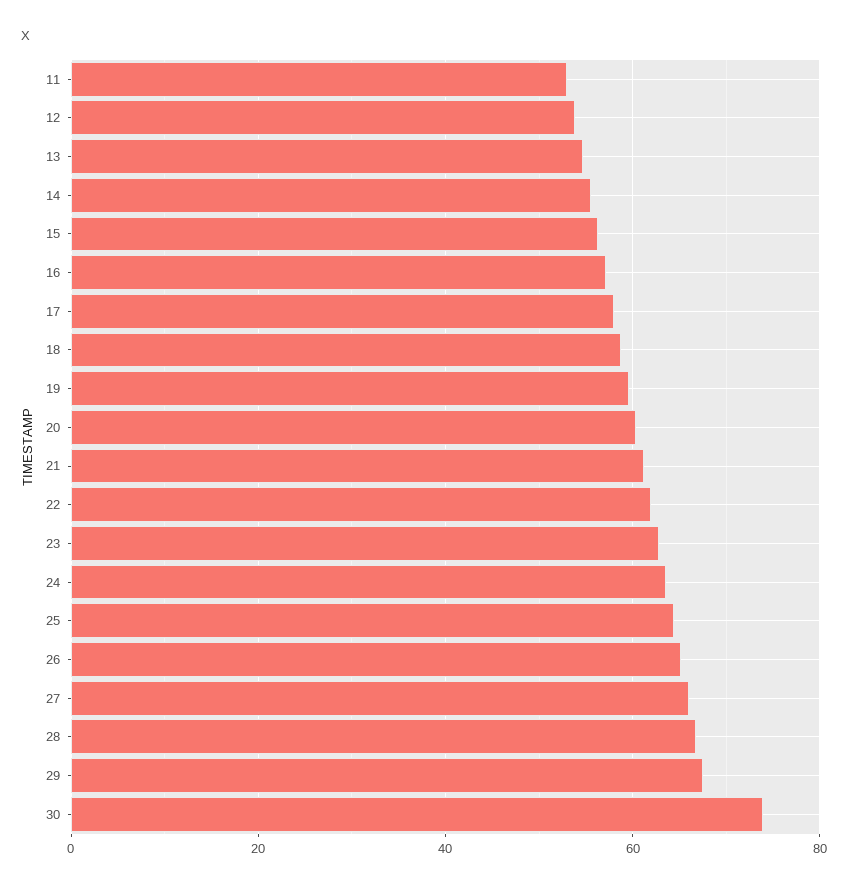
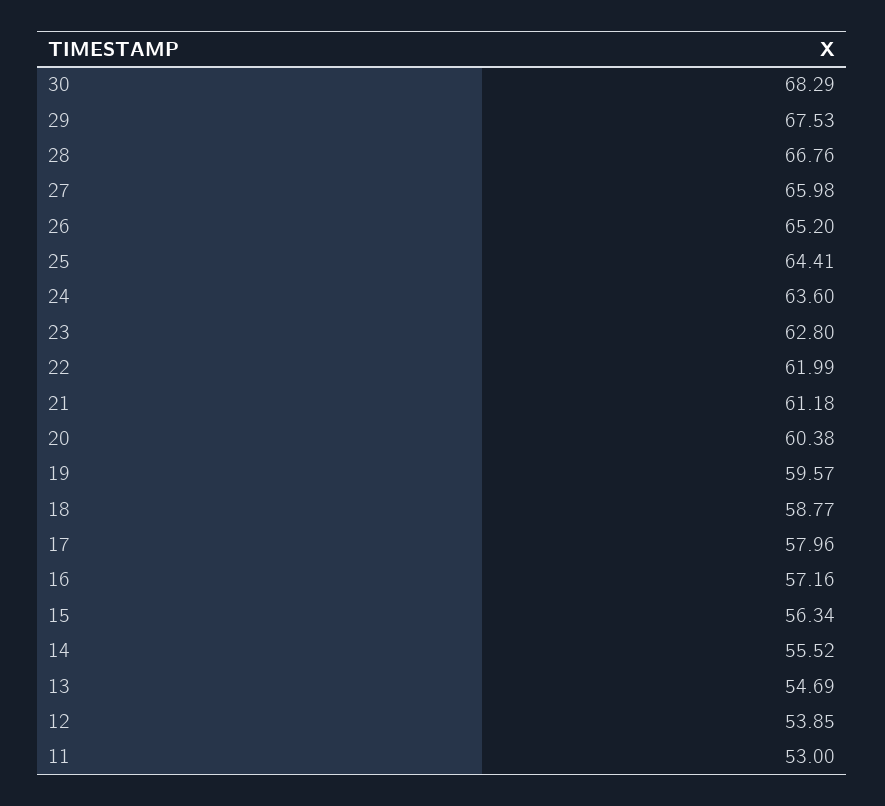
  {
    "11": 53,
    "12": 53.85,
    "13": 54.69,
    "14": 55.52,
    "15": 56.34,
    "16": 57.16,
    "17": 57.96,
    "18": 58.77,
    "19": 59.57,
    "20": 60.38,
    "21": 61.18,
    "22": 61.99,
    "23": 62.8,
    "24": 63.6,
    "25": 64.41,
    "26": 65.2,
    "27": 65.98,
    "28": 66.76,
    "29": 67.53,
-   "30": 74
+   "30": 68.29
  }

